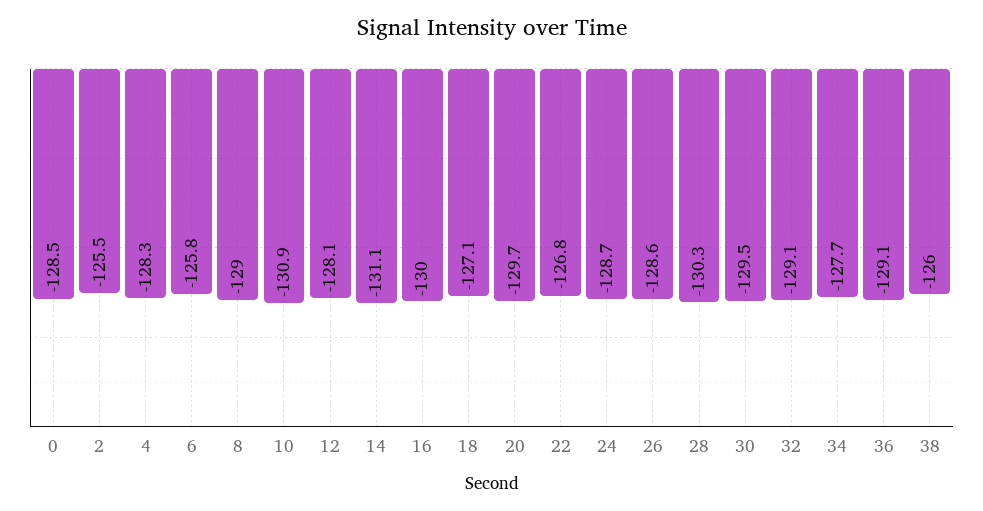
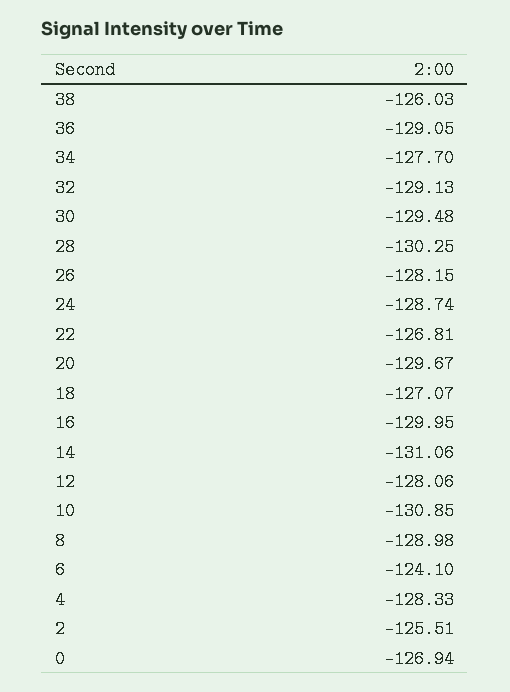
  {
-   "0": -128.5,
+   "0": -126.94,
    "2": -125.51,
    "4": -128.33,
-   "6": -125.8,
+   "6": -124.1,
    "8": -128.98,
    "10": -130.85,
    "12": -128.06,
    "14": -131.06,
    "16": -129.95,
    "18": -127.07,
    "20": -129.67,
    "22": -126.81,
    "24": -128.74,
-   "26": -128.6,
+   "26": -128.15,
    "28": -130.25,
    "30": -129.48,
    "32": -129.13,
    "34": -127.7,
    "36": -129.05,
    "38": -126.03
  }

